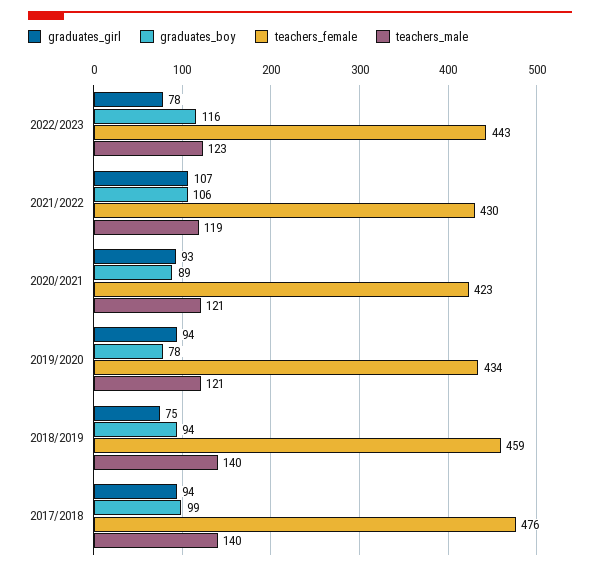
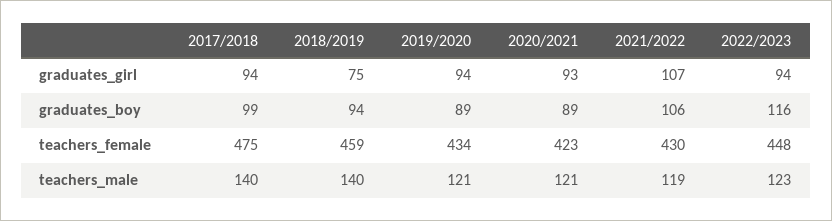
  {
    "graduates_girl": {
-     "2022/2023": 78,
+     "2022/2023": 94,
      "2021/2022": 107,
      "2020/2021": 93,
      "2019/2020": 94,
      "2018/2019": 75,
      "2017/2018": 94
    },
    "graduates_boy": {
      "2022/2023": 116,
      "2021/2022": 106,
      "2020/2021": 89,
-     "2019/2020": 78,
+     "2019/2020": 89,
      "2018/2019": 94,
      "2017/2018": 99
    },
    "teachers_female": {
-     "2022/2023": 443,
+     "2022/2023": 448,
      "2021/2022": 430,
      "2020/2021": 423,
      "2019/2020": 434,
      "2018/2019": 459,
-     "2017/2018": 476
+     "2017/2018": 475
    },
    "teachers_male": {
      "2022/2023": 123,
      "2021/2022": 119,
      "2020/2021": 121,
      "2019/2020": 121,
      "2018/2019": 140,
      "2017/2018": 140
    }
  }

